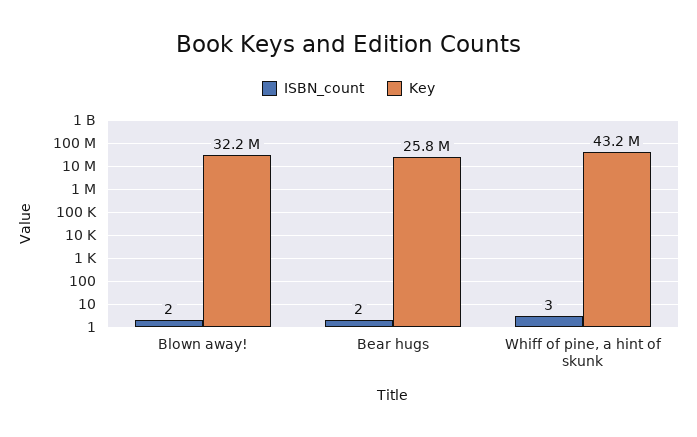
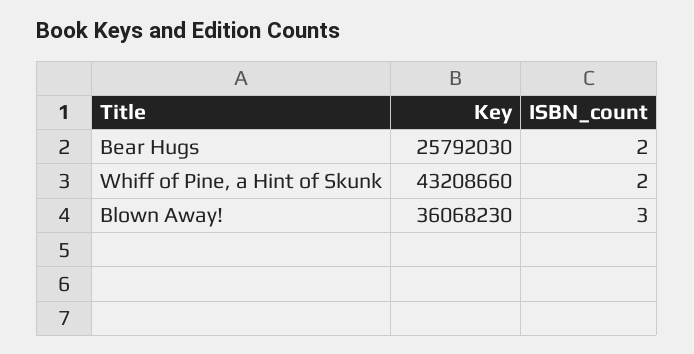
  {
    "ISBN_count": {
-     "Blown away!": 2,
+     "Blown away!": 3,
      "Bear hugs": 2,
-     "Whiff of pine, a hint of skunk": 3
+     "Whiff of pine, a hint of skunk": 2
    },
    "Key": {
-     "Blown away!": 32200000,
+     "Blown away!": 36068230,
      "Bear hugs": 25792030,
      "Whiff of pine, a hint of skunk": 43208660
    }
  }

